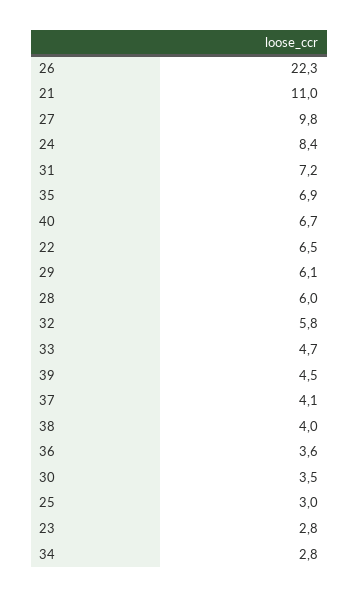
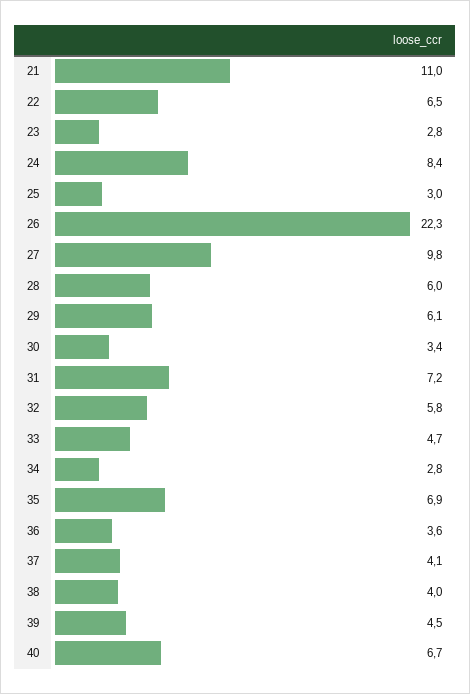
  {
    "26": 22.3,
    "21": 11,
    "27": 9.8,
    "24": 8.4,
    "31": 7.2,
    "35": 6.9,
    "40": 6.7,
    "22": 6.5,
    "29": 6.1,
    "28": 6,
    "32": 5.8,
    "33": 4.7,
    "39": 4.5,
    "37": 4.1,
    "38": 4,
    "36": 3.6,
-   "30": 3.5,
+   "30": 3.4,
    "25": 3,
    "23": 2.8,
    "34": 2.8
  }

